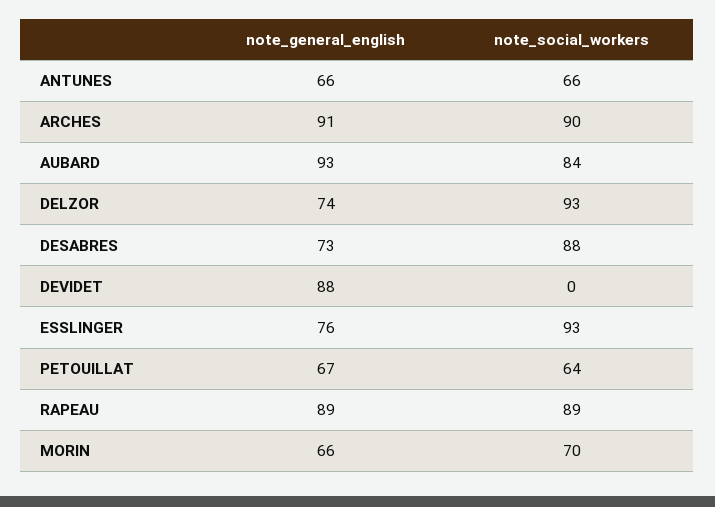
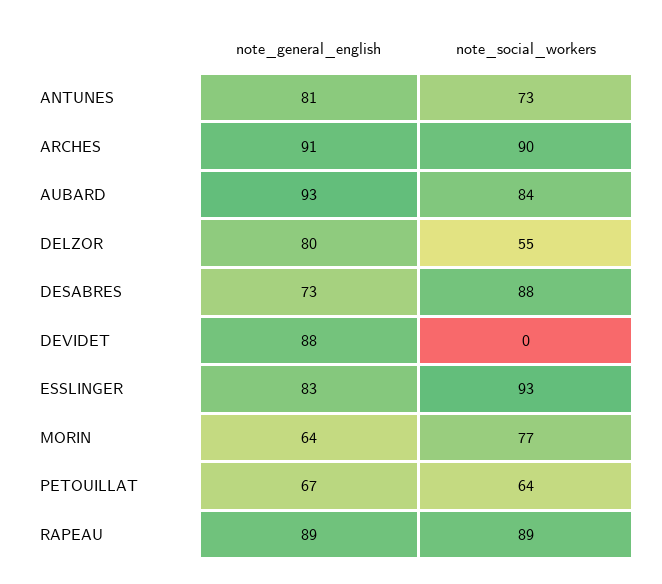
  {
    "note_general_english": {
-     "ANTUNES": 66,
+     "ANTUNES": 81,
      "ARCHES": 91,
      "AUBARD": 93,
-     "DELZOR": 74,
+     "DELZOR": 80,
      "DESABRES": 73,
      "DEVIDET": 88,
-     "ESSLINGER": 76,
+     "ESSLINGER": 83,
      "PETOUILLAT": 67,
      "RAPEAU": 89,
-     "MORIN": 66
+     "MORIN": 64
    },
    "note_social_workers": {
-     "ANTUNES": 66,
+     "ANTUNES": 73,
      "ARCHES": 90,
      "AUBARD": 84,
-     "DELZOR": 93,
+     "DELZOR": 55,
      "DESABRES": 88,
      "DEVIDET": 0,
      "ESSLINGER": 93,
      "PETOUILLAT": 64,
      "RAPEAU": 89,
-     "MORIN": 70
+     "MORIN": 77
    }
  }

